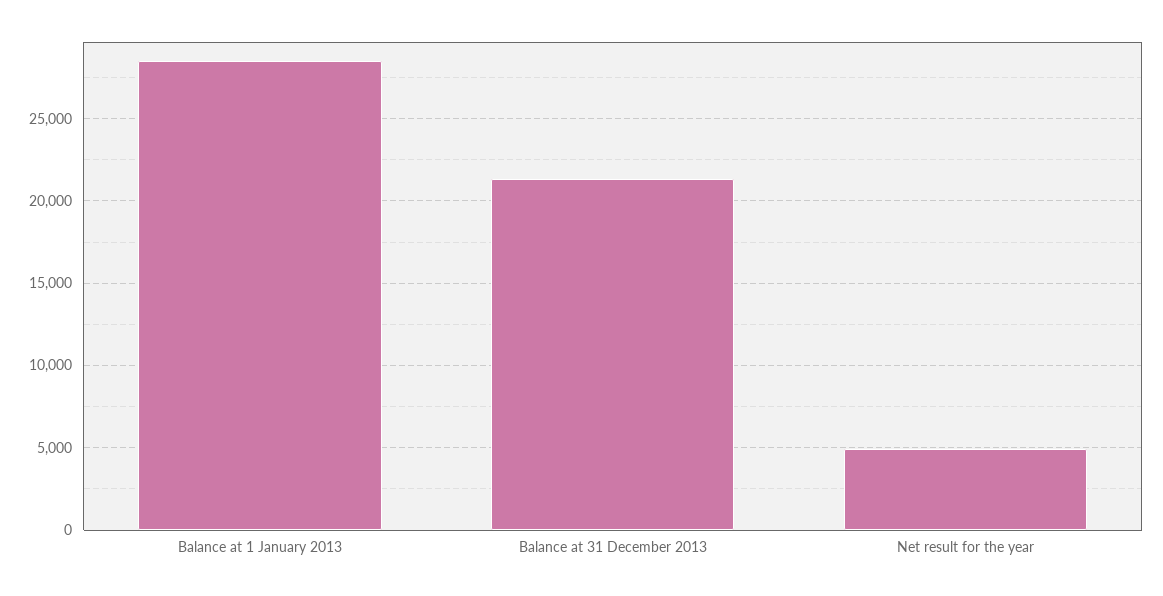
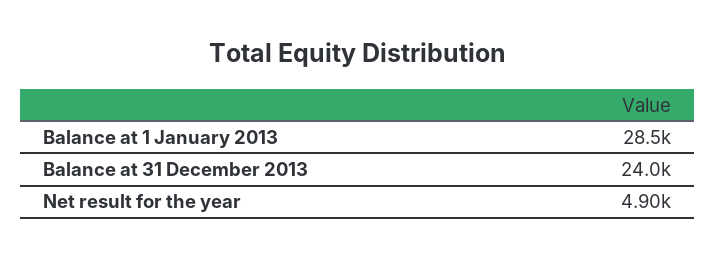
  {
    "Balance at 1 January 2013": 28500,
-   "Balance at 31 December 2013": 21500,
+   "Balance at 31 December 2013": 24000,
    "Net result for the year": 4900
  }

